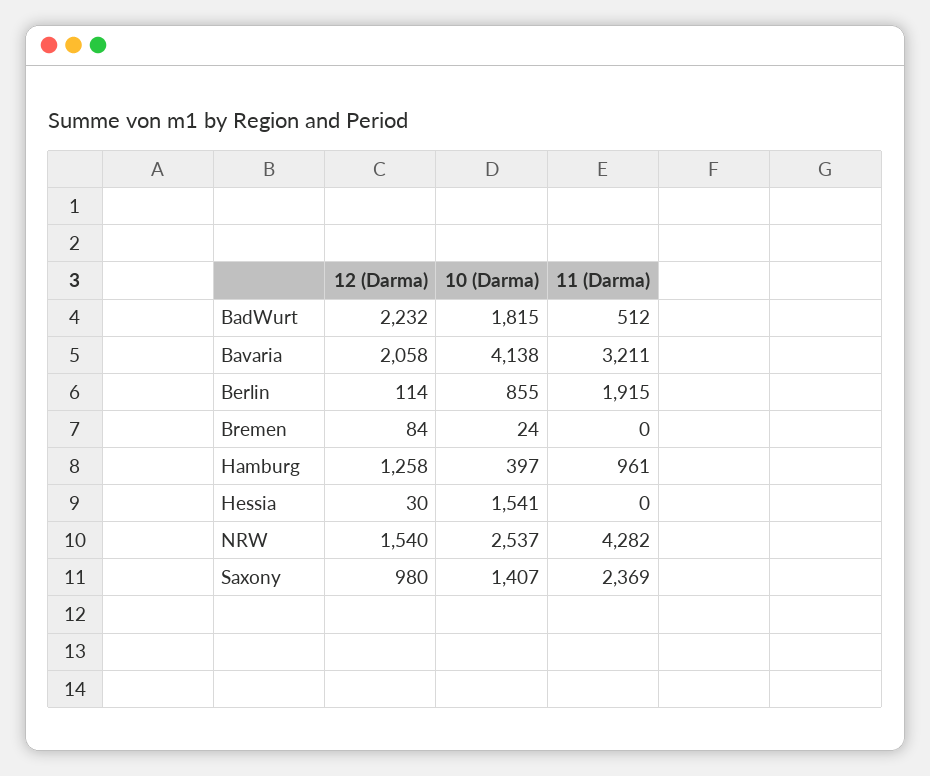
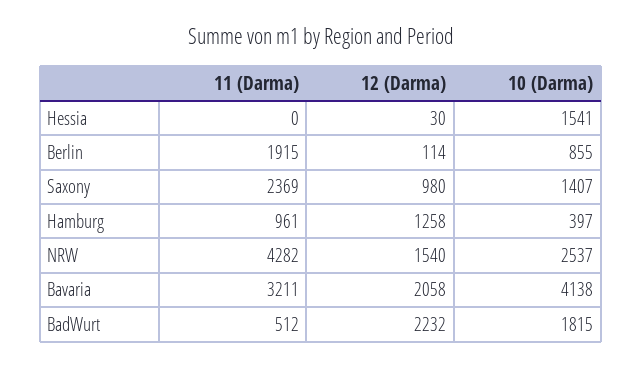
  {
    "12 (Darma)": {
      "BadWurt": 2232,
      "Bavaria": 2058,
      "Berlin": 114,
-     "Bremen": 84,
      "Hamburg": 1258,
      "Hessia": 30,
      "NRW": 1540,
      "Saxony": 980
    },
    "10 (Darma)": {
      "BadWurt": 1815,
      "Bavaria": 4138,
      "Berlin": 855,
-     "Bremen": 24,
      "Hamburg": 397,
      "Hessia": 1541,
      "NRW": 2537,
      "Saxony": 1407
    },
    "11 (Darma)": {
      "BadWurt": 512,
      "Bavaria": 3211,
      "Berlin": 1915,
-     "Bremen": 0,
      "Hamburg": 961,
      "Hessia": 0,
      "NRW": 4282,
      "Saxony": 2369
    }
  }

